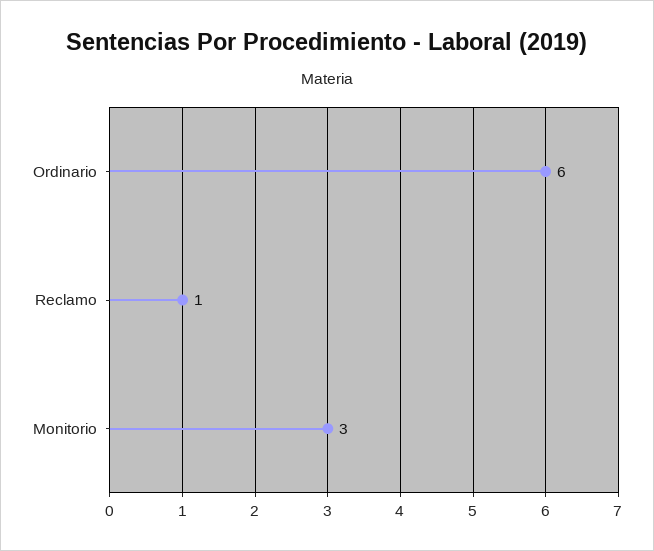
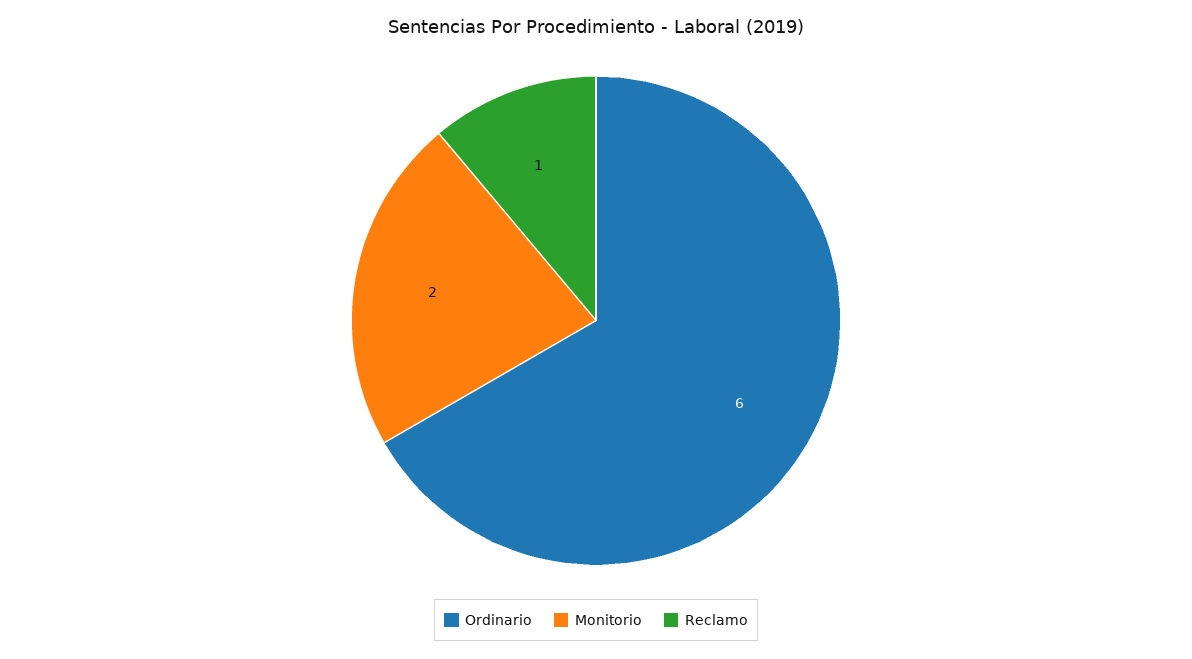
  {
    "Ordinario": 6,
    "Reclamo": 1,
-   "Monitorio": 3
+   "Monitorio": 2
  }

